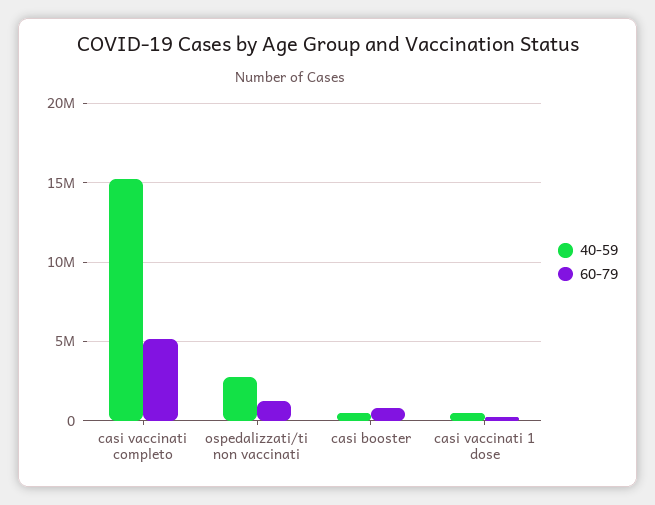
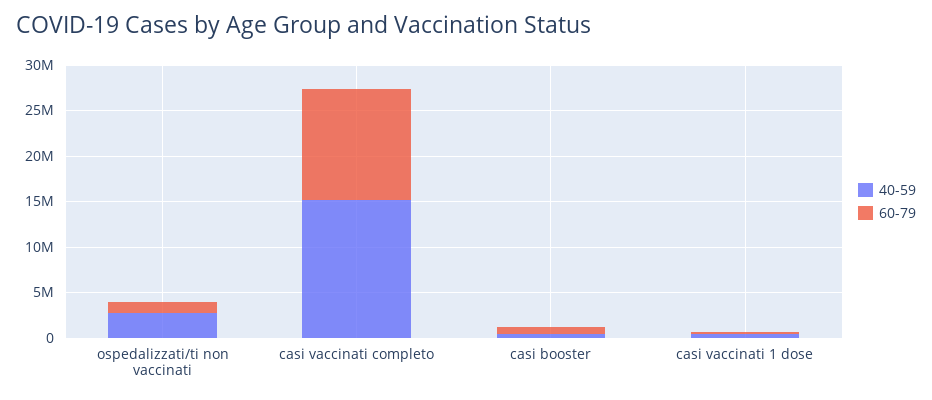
  {
    "40-59": {
      "casi vaccinati completo": 15000000,
      "ospedalizzati/ti non vaccinati": 3000000,
      "casi booster": 500000,
      "casi vaccinati 1 dose": 500000
    },
    "60-79": {
-     "casi vaccinati completo": 5000000,
+     "casi vaccinati completo": 12000000,
      "ospedalizzati/ti non vaccinati": 1000000,
      "casi booster": 1000000,
      "casi vaccinati 1 dose": 0
    }
  }

